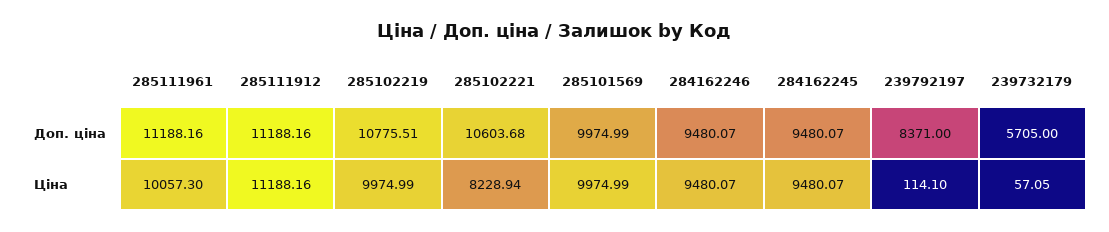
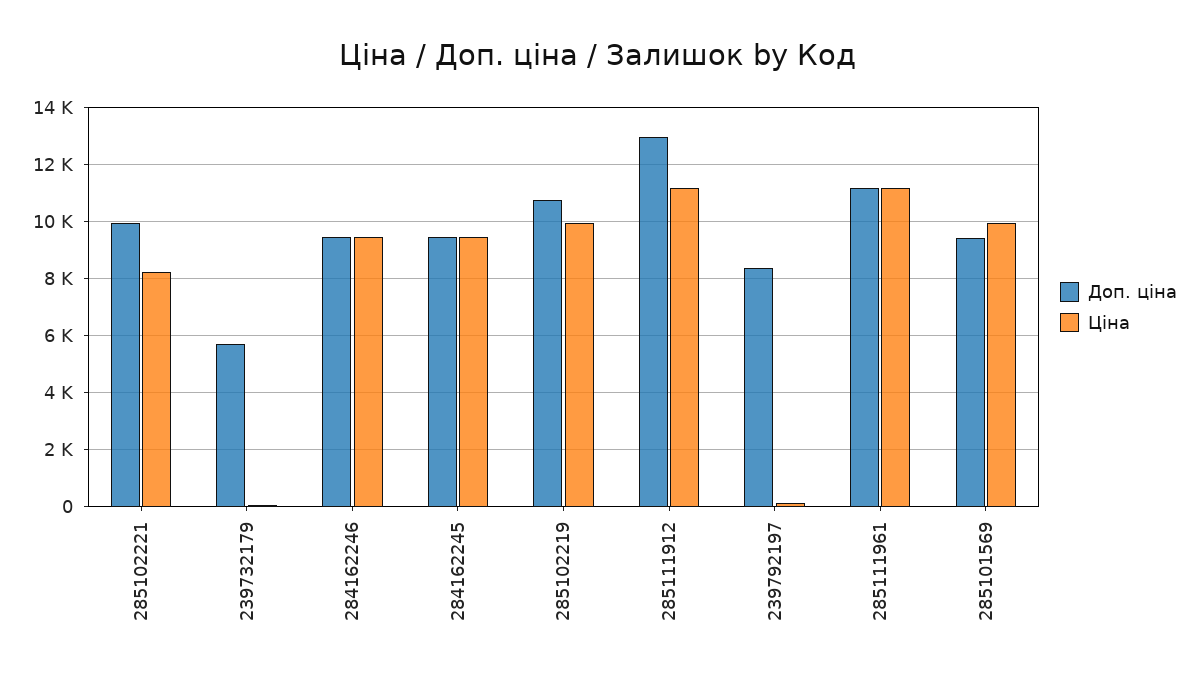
  {
    "Доп. ціна": {
      "285111961": 11188.16,
-     "285111912": 11188.16,
+     "285111912": 13000,
      "285102219": 10775.51,
-     "285102221": 10603.68,
+     "285102221": 10000,
-     "285101569": 9974.99,
+     "285101569": 9500,
      "284162246": 9480.07,
      "284162245": 9480.07,
      "239792197": 8371,
      "239732179": 5705
    },
    "Ціна": {
-     "285111961": 10057.3,
+     "285111961": 11250,
      "285111912": 11188.16,
      "285102219": 9974.99,
      "285102221": 8228.94,
      "285101569": 9974.99,
      "284162246": 9480.07,
      "284162245": 9480.07,
      "239792197": 114.1,
      "239732179": 57.05
    }
  }

